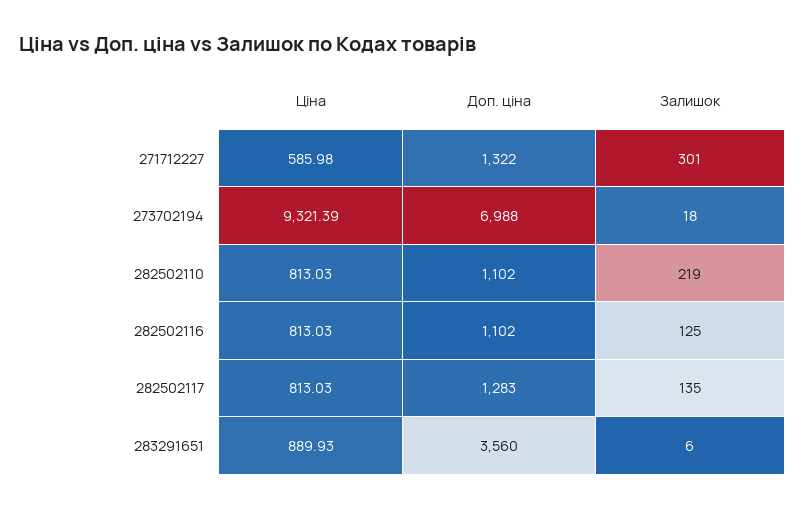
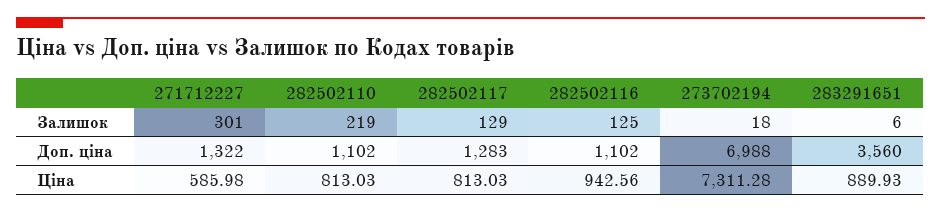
  {
    "Ціна": {
      "271712227": 585.98,
-     "273702194": 9321.39,
+     "273702194": 7311.28,
      "282502110": 813.03,
-     "282502116": 813.03,
+     "282502116": 942.56,
      "282502117": 813.03,
      "283291651": 889.93
    },
    "Доп. ціна": {
      "271712227": 1322,
      "273702194": 6988,
      "282502110": 1102,
      "282502116": 1102,
      "282502117": 1283,
      "283291651": 3560
    },
    "Залишок": {
      "271712227": 301,
      "273702194": 18,
      "282502110": 219,
      "282502116": 125,
-     "282502117": 135,
+     "282502117": 129,
      "283291651": 6
    }
  }

